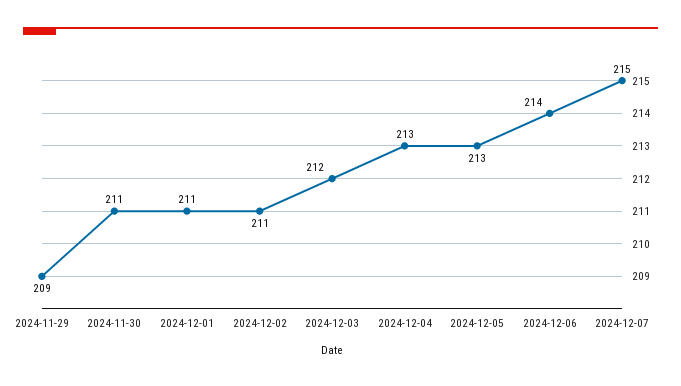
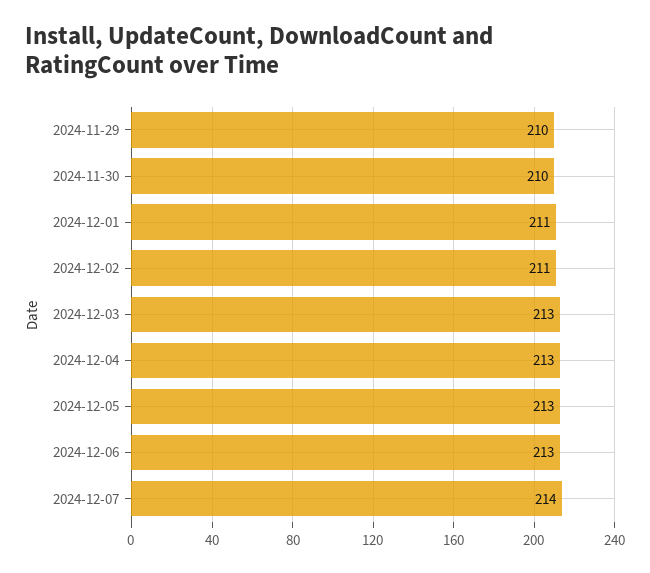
  {
-   "2024-11-29": 209,
+   "2024-11-29": 210,
-   "2024-11-30": 211,
+   "2024-11-30": 210,
    "2024-12-01": 211,
    "2024-12-02": 211,
-   "2024-12-03": 212,
+   "2024-12-03": 213,
    "2024-12-04": 213,
    "2024-12-05": 213,
-   "2024-12-06": 214,
+   "2024-12-06": 213,
-   "2024-12-07": 215
+   "2024-12-07": 214
  }

